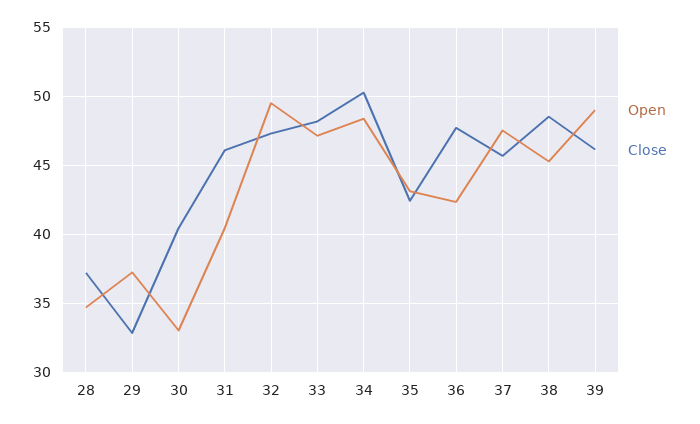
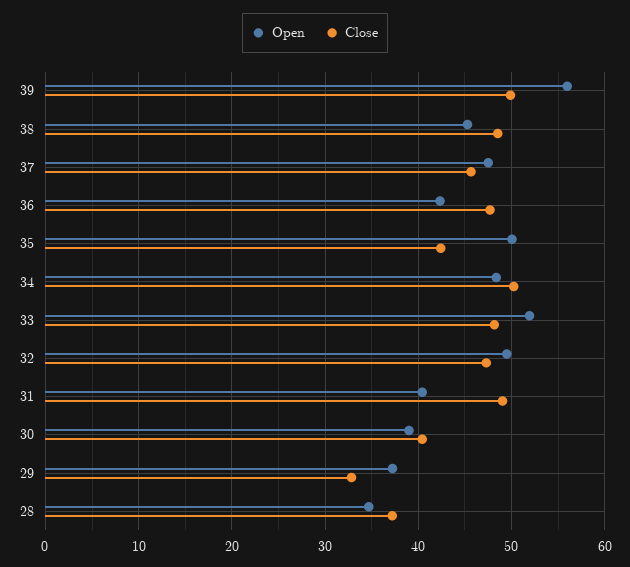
  {
    "Open": {
      "28": 34.5,
      "29": 37,
-     "30": 33,
+     "30": 39,
      "31": 40.5,
      "32": 49.5,
-     "33": 47,
+     "33": 52,
      "34": 48.5,
-     "35": 43,
+     "35": 50,
      "36": 42.5,
      "37": 47.5,
      "38": 45.5,
-     "39": 49
+     "39": 56
    },
    "Close": {
      "28": 37,
      "29": 33,
      "30": 40.5,
-     "31": 46,
+     "31": 49,
      "32": 47.5,
      "33": 48,
      "34": 50.5,
      "35": 42.5,
      "36": 47.5,
      "37": 45.5,
      "38": 48.5,
-     "39": 46
+     "39": 50
    }
  }

